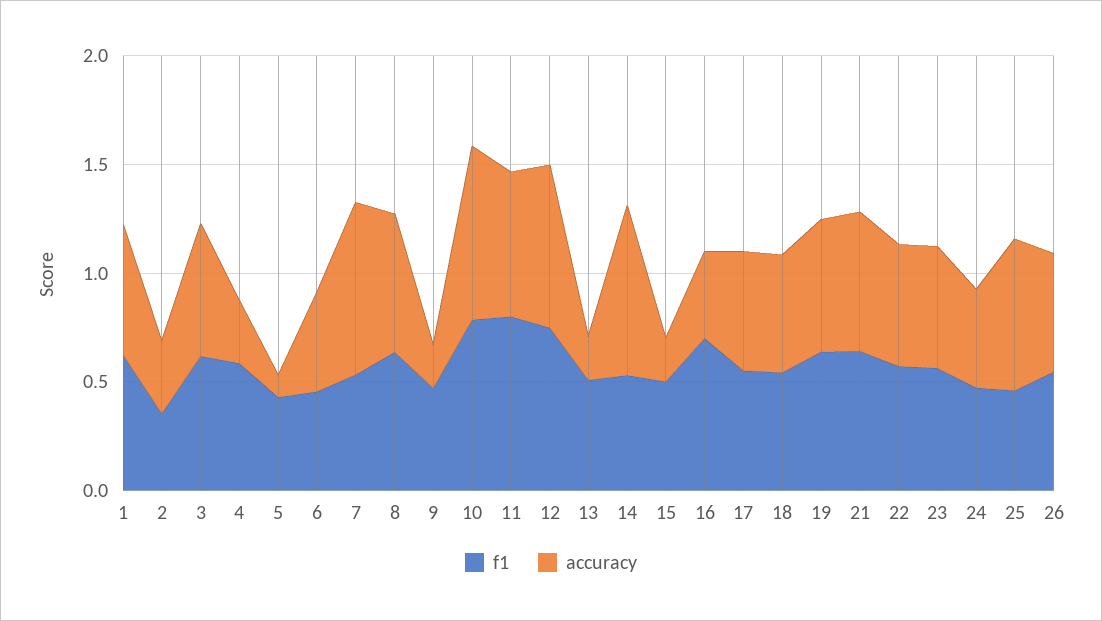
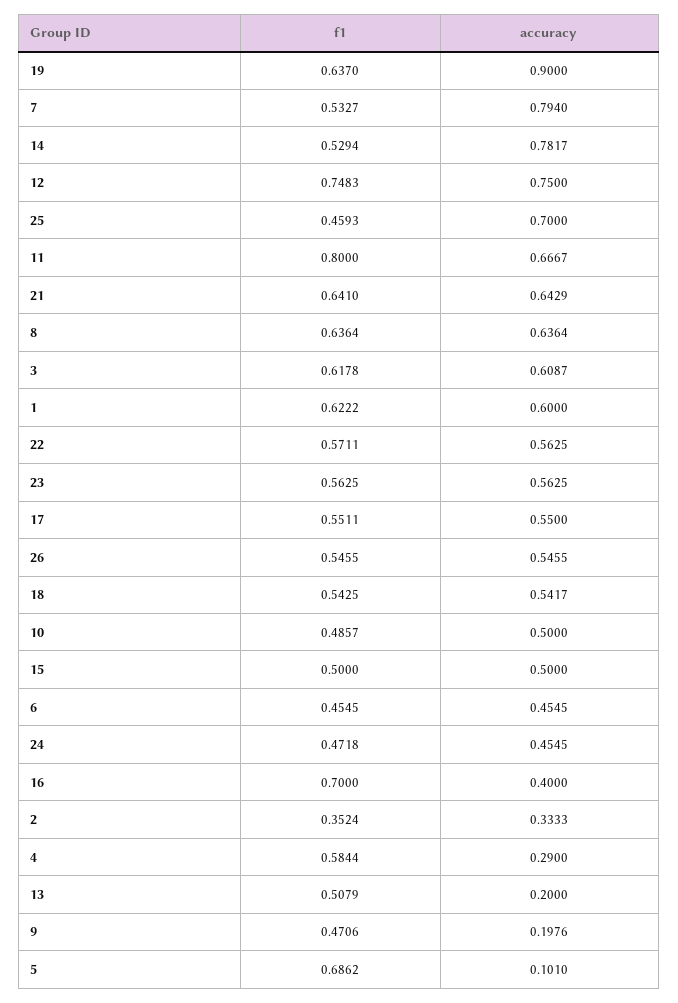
  {
    "f1": {
      "1": 0.6222,
      "2": 0.3524,
      "3": 0.6178,
      "4": 0.5844,
-     "5": 0.4,
+     "5": 0.6862,
      "6": 0.4545,
      "7": 0.5327,
      "8": 0.6364,
      "9": 0.4706,
-     "10": 0.8,
+     "10": 0.4857,
      "11": 0.8,
      "12": 0.7483,
      "13": 0.5079,
      "14": 0.5294,
      "15": 0.5,
      "16": 0.7,
      "17": 0.5511,
      "18": 0.5425,
      "19": 0.637,
      "21": 0.641,
      "22": 0.5711,
      "23": 0.5625,
      "24": 0.4718,
      "25": 0.4593,
      "26": 0.5455
    },
    "accuracy": {
      "1": 0.6,
      "2": 0.3333,
      "3": 0.6087,
      "4": 0.29,
      "5": 0.101,
      "6": 0.4545,
      "7": 0.794,
      "8": 0.6364,
      "9": 0.1976,
-     "10": 0.8,
+     "10": 0.5,
      "11": 0.6667,
      "12": 0.75,
      "13": 0.2,
      "14": 0.7817,
-     "15": 0.2,
+     "15": 0.5,
      "16": 0.4,
      "17": 0.55,
      "18": 0.5417,
-     "19": 0.6,
+     "19": 0.9,
      "21": 0.6429,
      "22": 0.5625,
      "23": 0.5625,
      "24": 0.4545,
      "25": 0.7,
      "26": 0.5455
    }
  }

